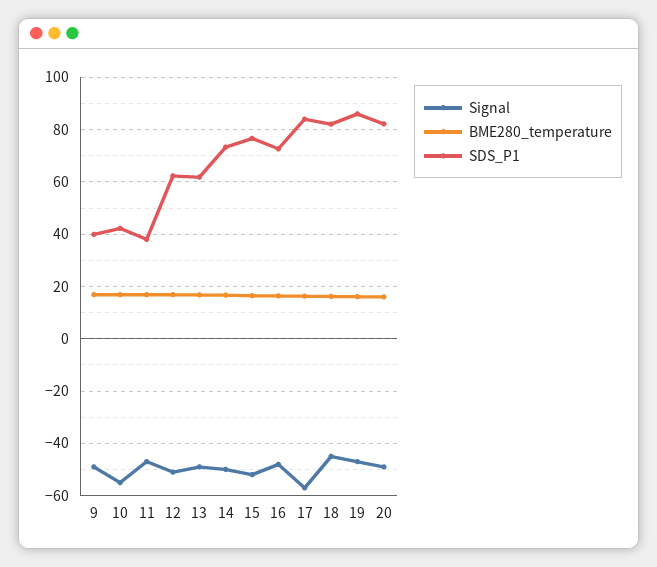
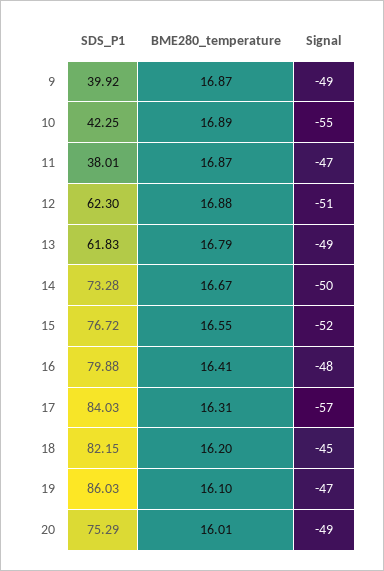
  {
    "Signal": {
      "9": -49,
      "10": -55,
      "11": -47,
      "12": -51,
      "13": -49,
      "14": -50,
      "15": -52,
      "16": -48,
      "17": -57,
      "18": -45,
      "19": -47,
      "20": -49
    },
    "BME280_temperature": {
      "9": 16.87,
      "10": 16.89,
      "11": 16.87,
      "12": 16.88,
      "13": 16.79,
      "14": 16.67,
      "15": 16.55,
      "16": 16.41,
      "17": 16.31,
      "18": 16.2,
      "19": 16.1,
      "20": 16.01
    },
    "SDS_P1": {
      "9": 39.92,
      "10": 42.25,
      "11": 38.01,
      "12": 62.3,
      "13": 61.83,
      "14": 73.28,
      "15": 76.72,
-     "16": 72.5,
+     "16": 79.88,
      "17": 84.03,
      "18": 82.15,
      "19": 86.03,
-     "20": 82.5
+     "20": 75.29
    }
  }

